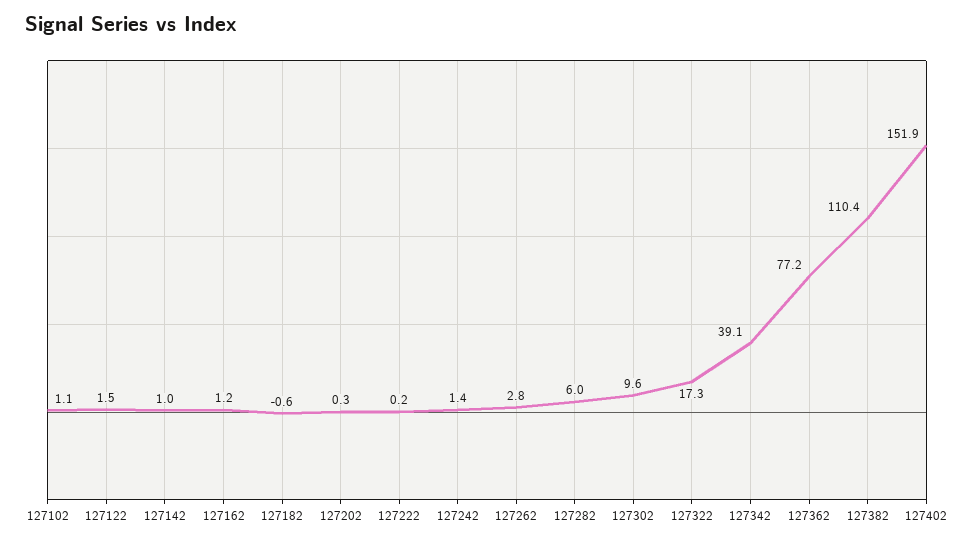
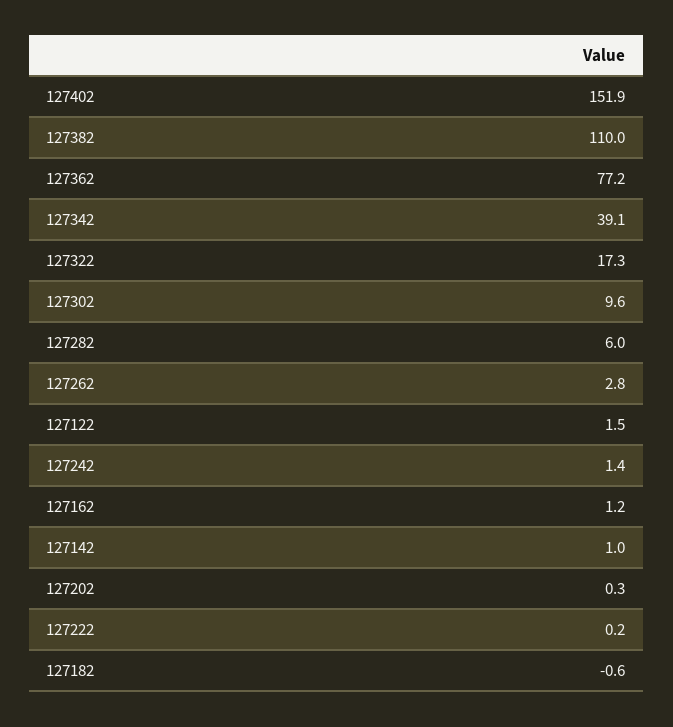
  {
-   "127102": 1.1,
    "127122": 1.5,
    "127142": 1,
    "127162": 1.2,
    "127182": -0.6,
    "127202": 0.3,
    "127222": 0.2,
    "127242": 1.4,
    "127262": 2.8,
    "127282": 6,
    "127302": 9.6,
    "127322": 17.3,
    "127342": 39.1,
    "127362": 77.2,
-   "127382": 110.4,
+   "127382": 110,
    "127402": 151.9
  }

